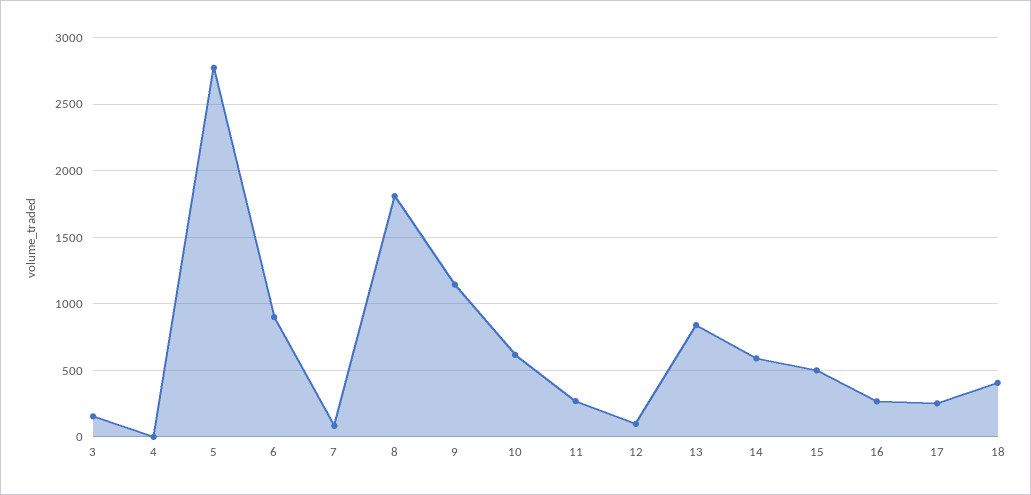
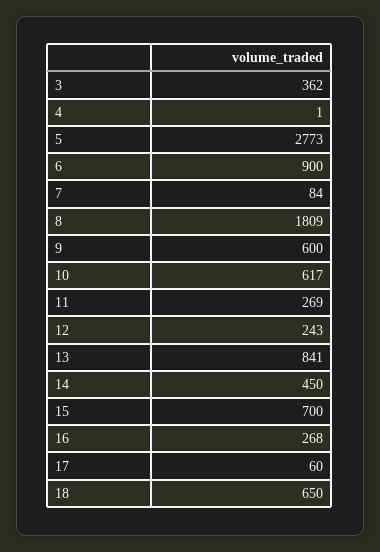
  {
-   "3": 150,
+   "3": 362,
    "4": 1,
    "5": 2773,
    "6": 900,
    "7": 84,
    "8": 1809,
-   "9": 1150,
+   "9": 600,
    "10": 617,
    "11": 269,
-   "12": 100,
+   "12": 243,
    "13": 841,
-   "14": 600,
+   "14": 450,
-   "15": 500,
+   "15": 700,
    "16": 268,
-   "17": 250,
+   "17": 60,
-   "18": 400
+   "18": 650
  }

